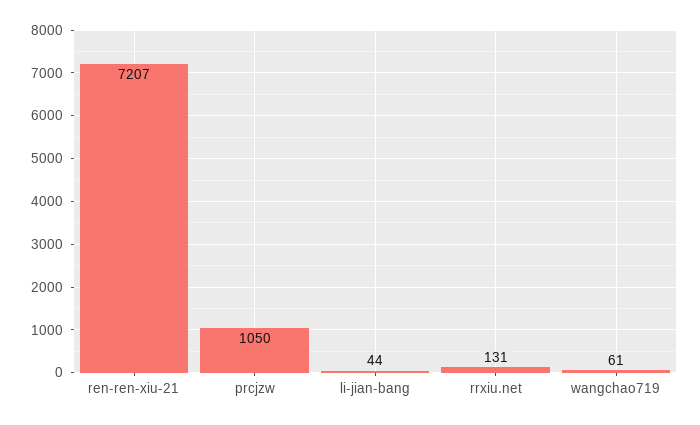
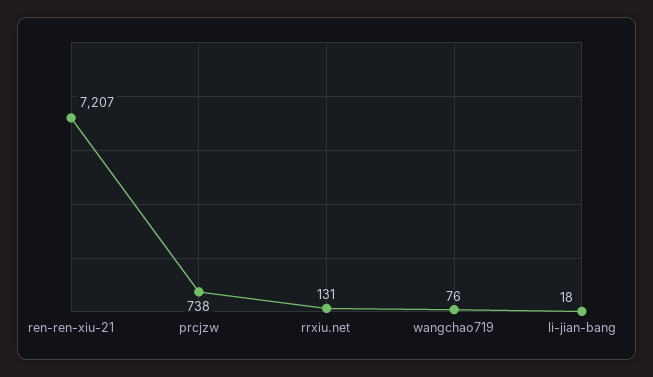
  {
    "ren-ren-xiu-21": 7207,
-   "prcjzw": 1050,
+   "prcjzw": 738,
-   "li-jian-bang": 44,
+   "li-jian-bang": 18,
    "rrxiu.net": 131,
-   "wangchao719": 61
+   "wangchao719": 76
  }

